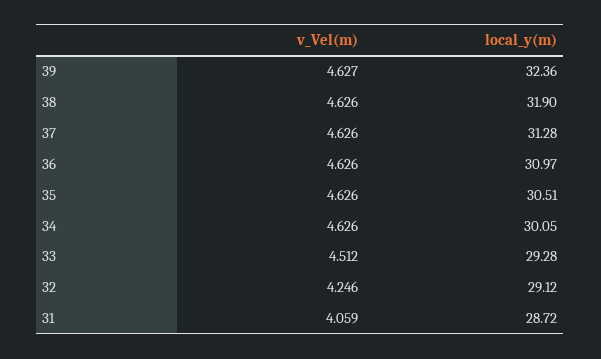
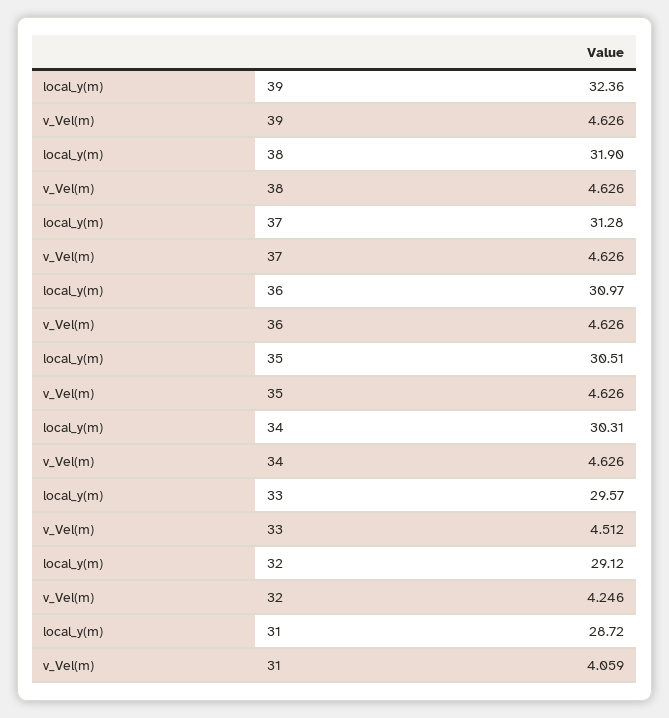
  {
    "v_Vel(m)": {
-     "39": 4.627,
+     "39": 4.626,
      "38": 4.626,
      "37": 4.626,
      "36": 4.626,
      "35": 4.626,
      "34": 4.626,
      "33": 4.512,
      "32": 4.246,
      "31": 4.059
    },
    "local_y(m)": {
      "39": 32.36,
      "38": 31.9,
      "37": 31.28,
      "36": 30.97,
      "35": 30.51,
-     "34": 30.05,
+     "34": 30.31,
-     "33": 29.28,
+     "33": 29.57,
      "32": 29.12,
      "31": 28.72
    }
  }

